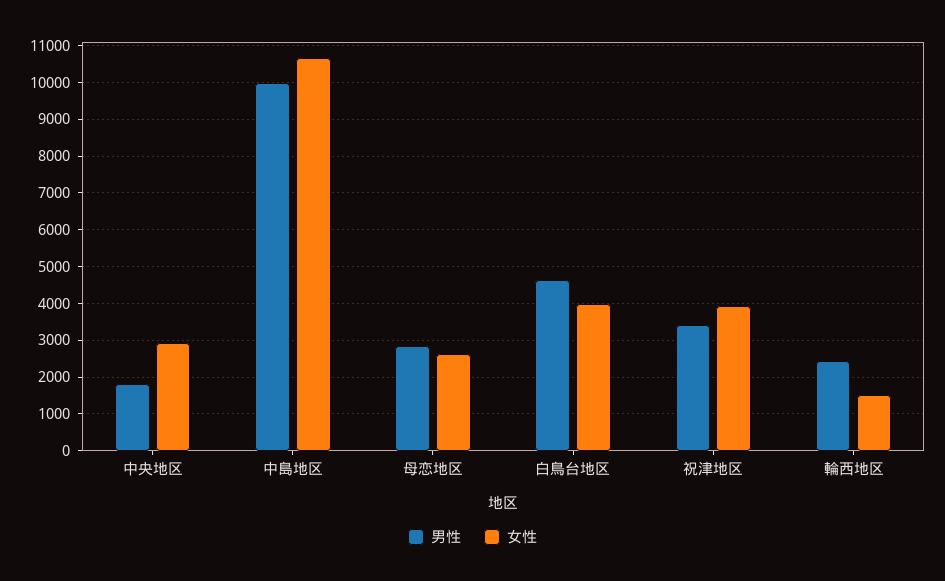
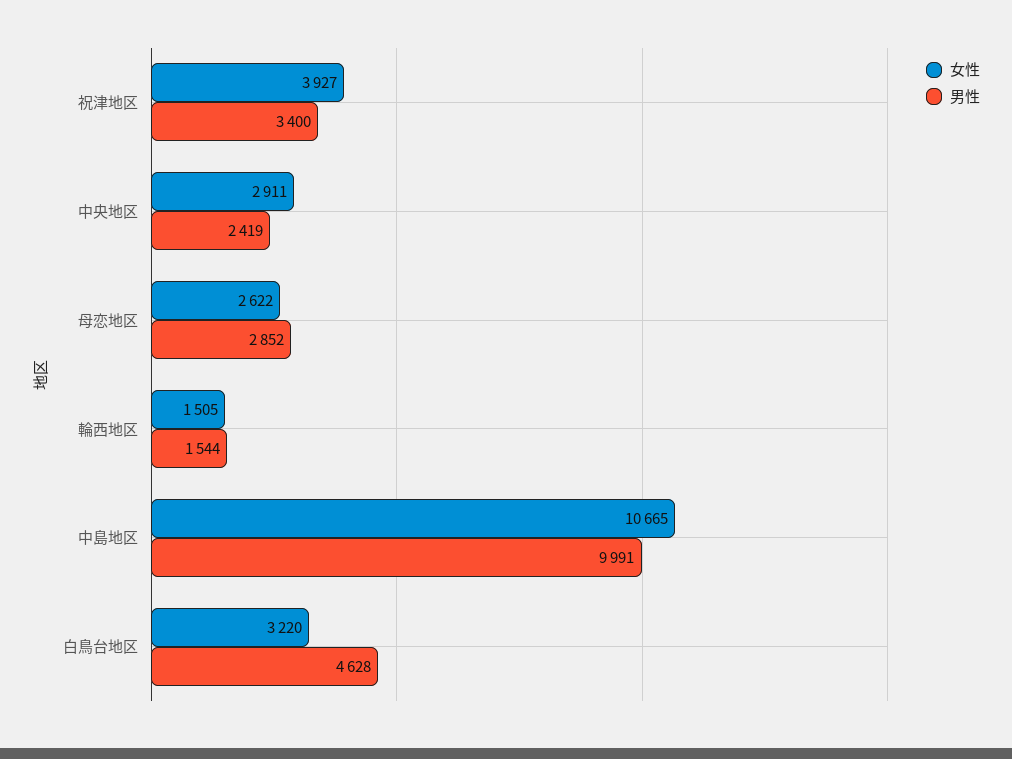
  {
    "男性": {
-     "中央地区": 1800,
+     "中央地区": 2419,
      "中島地区": 9991,
      "母恋地区": 2852,
      "白鳥台地区": 4628,
      "祝津地区": 3400,
-     "輪西地区": 2400
+     "輪西地区": 1544
    },
    "女性": {
      "中央地区": 2911,
      "中島地区": 10665,
      "母恋地区": 2622,
-     "白鳥台地区": 4000,
+     "白鳥台地区": 3220,
      "祝津地区": 3927,
      "輪西地区": 1505
    }
  }

